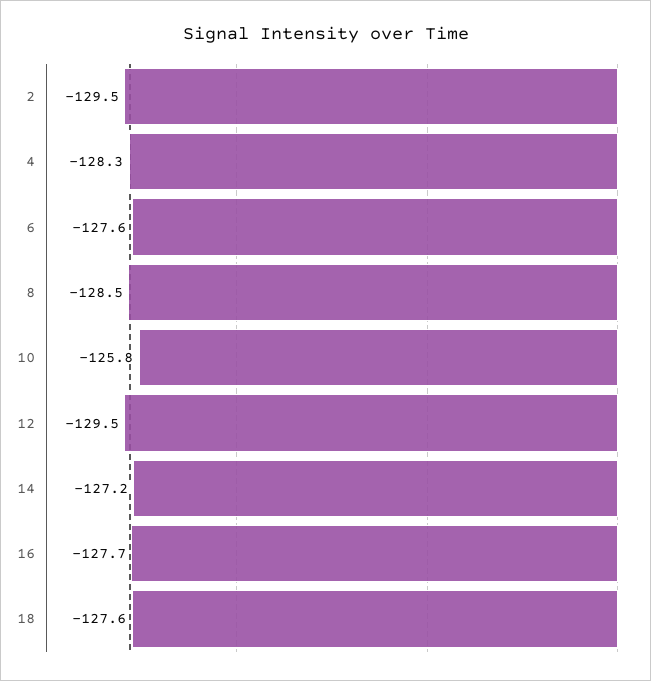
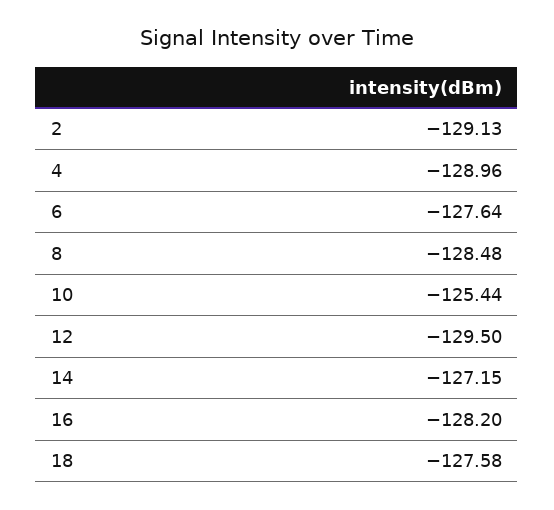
  {
-   "2": -129.5,
+   "2": -129.13,
-   "4": -128.3,
+   "4": -128.96,
    "6": -127.64,
    "8": -128.48,
-   "10": -125.8,
+   "10": -125.44,
    "12": -129.5,
    "14": -127.15,
-   "16": -127.7,
+   "16": -128.2,
    "18": -127.58
  }

